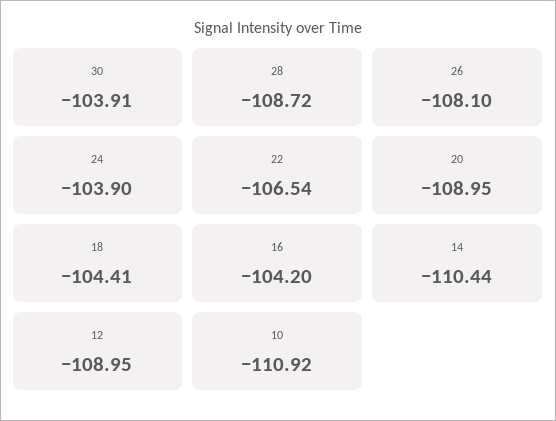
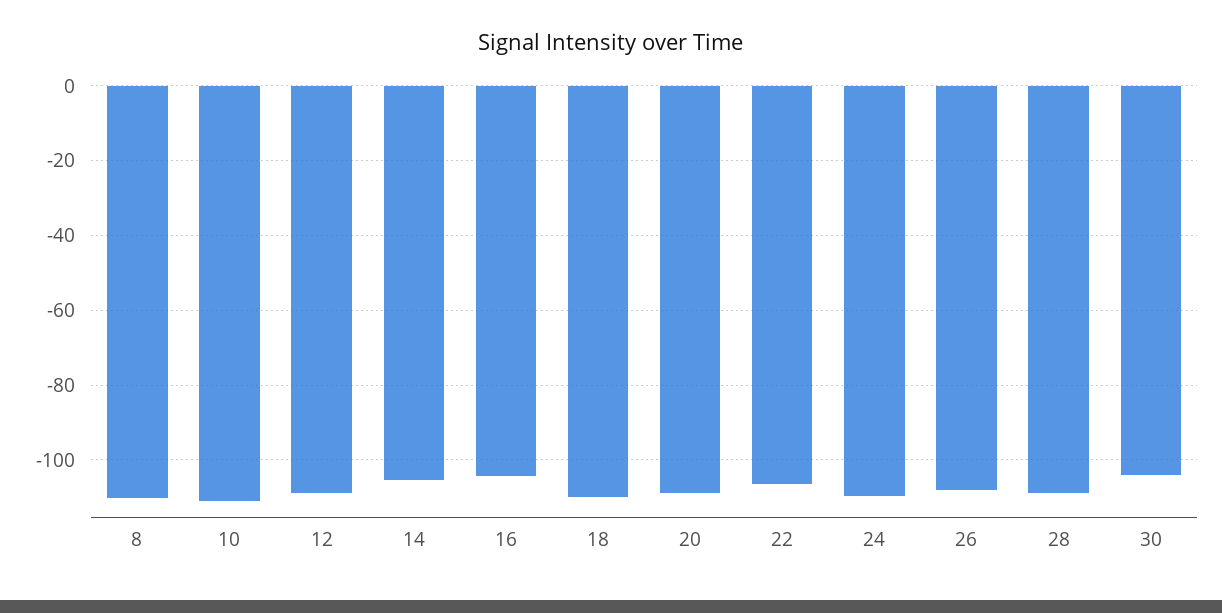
  {
    "30": -103.91,
    "28": -108.72,
    "26": -108.1,
-   "24": -103.9,
+   "24": -110,
    "22": -106.54,
    "20": -108.95,
-   "18": -104.41,
+   "18": -110,
    "16": -104.2,
-   "14": -110.44,
+   "14": -106,
    "12": -108.95,
-   "10": -110.92
+   "10": -110.92,
+   "8": -110
  }

